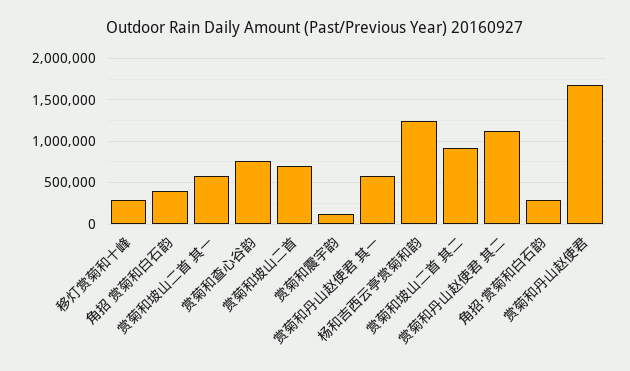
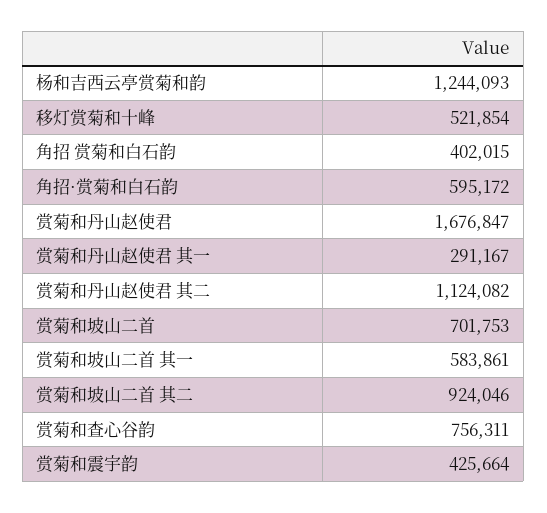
  {
-   "移灯赏菊和十峰": 300000,
+   "移灯赏菊和十峰": 521854,
    "角招 赏菊和白石韵": 402015,
    "赏菊和坡山二首 其一": 583861,
    "赏菊和查心谷韵": 756311,
    "赏菊和坡山二首": 701753,
-   "赏菊和震宇韵": 100000,
+   "赏菊和震宇韵": 425664,
-   "赏菊和丹山赵使君 其一": 600000,
+   "赏菊和丹山赵使君 其一": 291167,
    "杨和吉西云亭赏菊和韵": 1244093,
    "赏菊和坡山二首 其二": 924046,
    "赏菊和丹山赵使君 其二": 1124082,
-   "角招·赏菊和白石韵": 300000,
+   "角招·赏菊和白石韵": 595172,
    "赏菊和丹山赵使君": 1676847
  }

